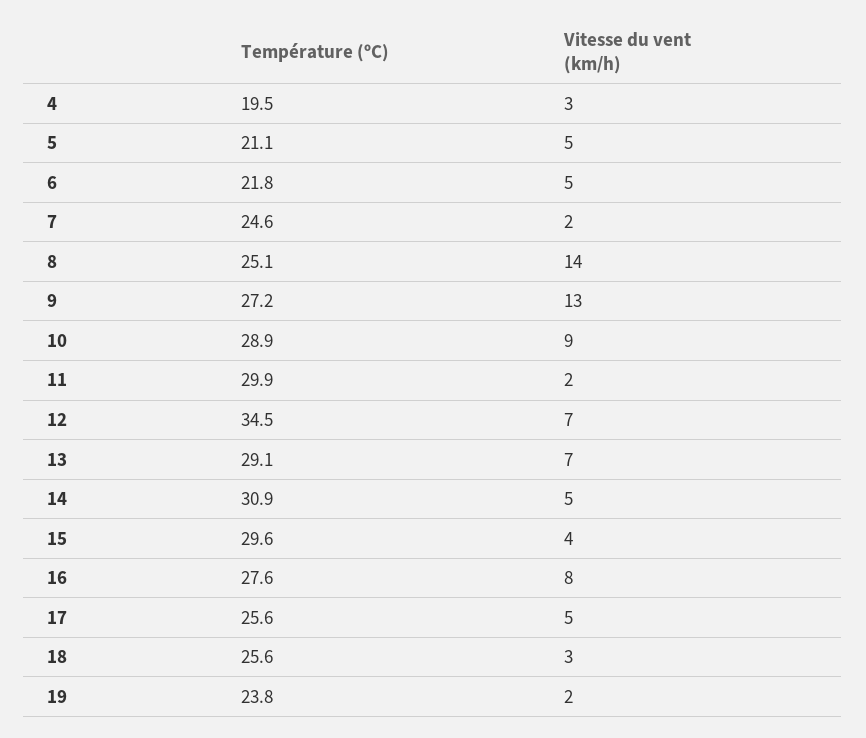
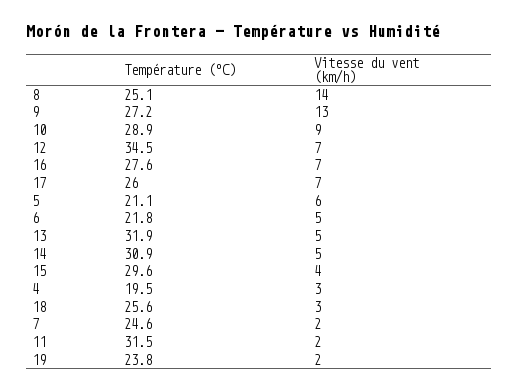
  {
    "Température (ºC)": {
      "4": 19.5,
      "5": 21.1,
      "6": 21.8,
      "7": 24.6,
      "8": 25.1,
      "9": 27.2,
      "10": 28.9,
-     "11": 29.9,
+     "11": 31.5,
      "12": 34.5,
-     "13": 29.1,
+     "13": 31.9,
      "14": 30.9,
      "15": 29.6,
      "16": 27.6,
-     "17": 25.6,
+     "17": 26,
      "18": 25.6,
      "19": 23.8
    },
    "Vitesse du vent (km/h)": {
      "4": 3,
-     "5": 5,
+     "5": 6,
      "6": 5,
      "7": 2,
      "8": 14,
      "9": 13,
      "10": 9,
      "11": 2,
      "12": 7,
-     "13": 7,
+     "13": 5,
      "14": 5,
      "15": 4,
-     "16": 8,
+     "16": 7,
-     "17": 5,
+     "17": 7,
      "18": 3,
      "19": 2
    }
  }

